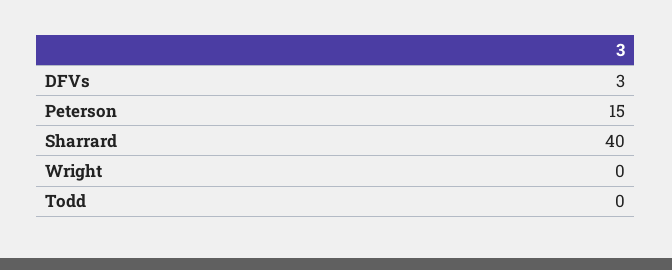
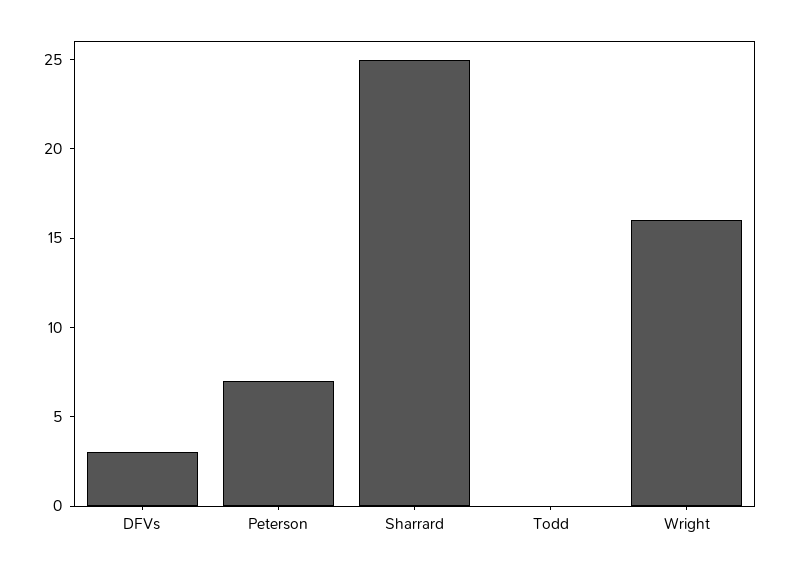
  {
    "DFVs": 3,
-   "Peterson": 15,
+   "Peterson": 7,
-   "Sharrard": 40,
+   "Sharrard": 25,
-   "Wright": 0,
+   "Wright": 16,
    "Todd": 0
  }

